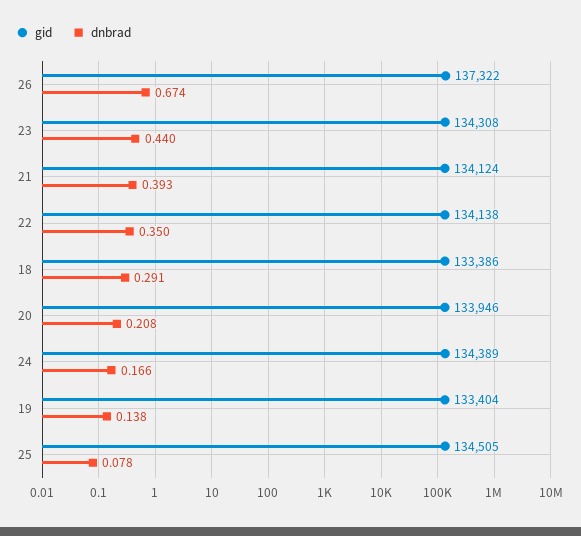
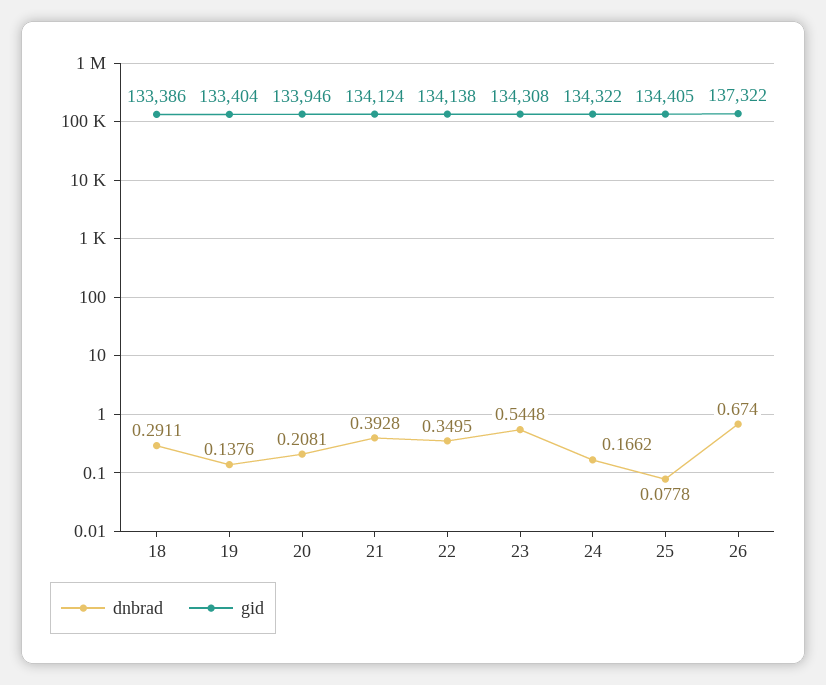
  {
    "gid": {
      "26": 137322,
      "23": 134308,
      "21": 134124,
      "22": 134138,
      "18": 133386,
      "20": 133946,
-     "24": 134389,
+     "24": 134322,
      "19": 133404,
-     "25": 134505
+     "25": 134405
    },
    "dnbrad": {
      "26": 0.674,
-     "23": 0.44,
+     "23": 0.5448,
      "21": 0.3928,
      "22": 0.3495,
      "18": 0.2911,
      "20": 0.2081,
      "24": 0.1662,
      "19": 0.1376,
      "25": 0.0778
    }
  }

